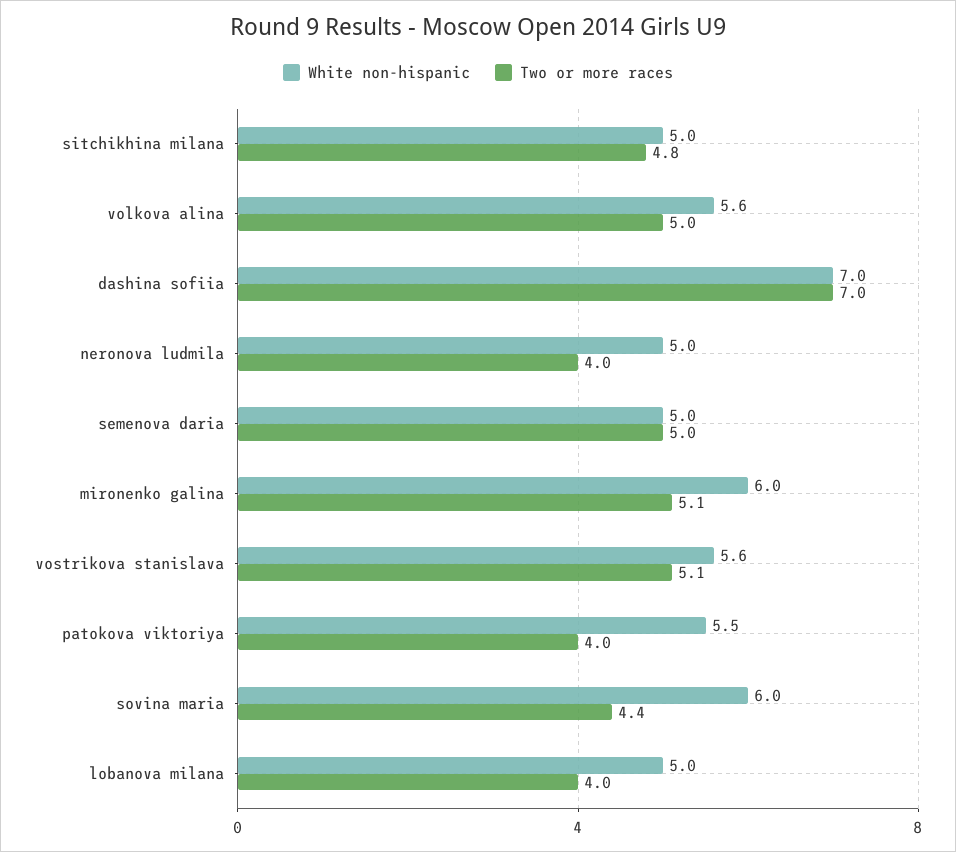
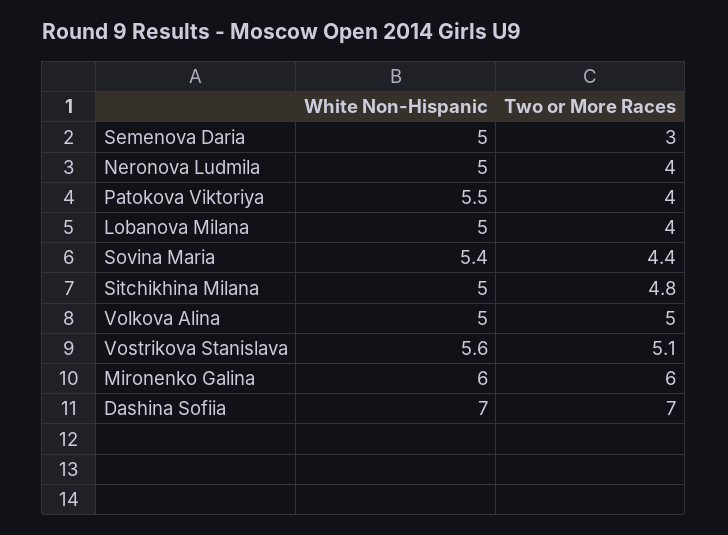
  {
    "White non-hispanic": {
      "sitchikhina milana": 5,
-     "volkova alina": 5.6,
+     "volkova alina": 5,
      "dashina sofiia": 7,
      "neronova ludmila": 5,
      "semenova daria": 5,
      "mironenko galina": 6,
      "vostrikova stanislava": 5.6,
      "patokova viktoriya": 5.5,
-     "sovina maria": 6,
+     "sovina maria": 5.4,
      "lobanova milana": 5
    },
    "Two or more races": {
      "sitchikhina milana": 4.8,
      "volkova alina": 5,
      "dashina sofiia": 7,
      "neronova ludmila": 4,
-     "semenova daria": 5,
+     "semenova daria": 3,
-     "mironenko galina": 5.1,
+     "mironenko galina": 6,
      "vostrikova stanislava": 5.1,
      "patokova viktoriya": 4,
      "sovina maria": 4.4,
      "lobanova milana": 4
    }
  }

